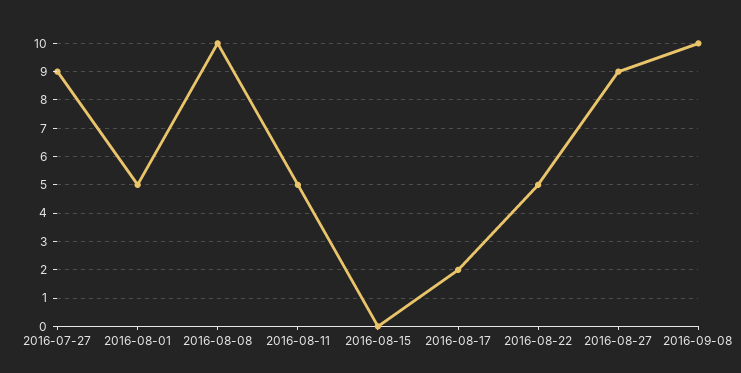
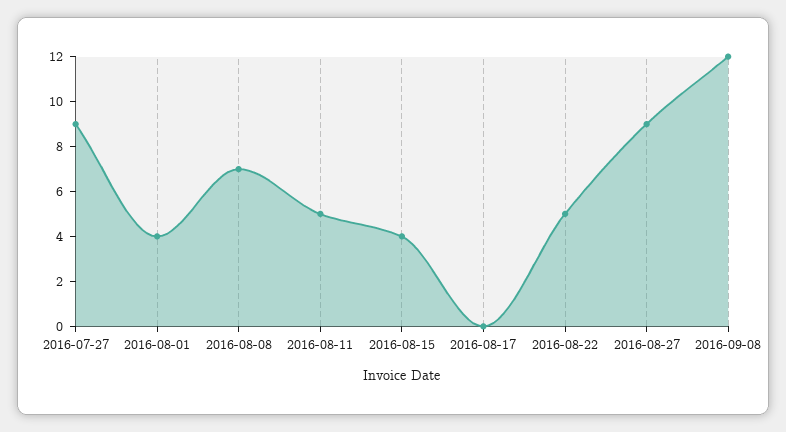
  {
    "2016-07-27": 9,
-   "2016-08-01": 5,
+   "2016-08-01": 4,
-   "2016-08-08": 10,
+   "2016-08-08": 7,
    "2016-08-11": 5,
-   "2016-08-15": 0,
+   "2016-08-15": 4,
-   "2016-08-17": 2,
+   "2016-08-17": 0,
    "2016-08-22": 5,
    "2016-08-27": 9,
-   "2016-09-08": 10
+   "2016-09-08": 12
  }

